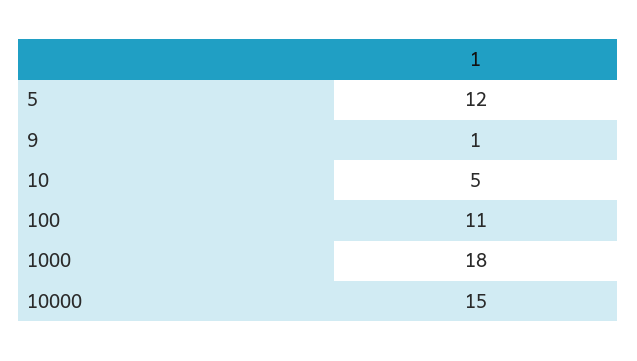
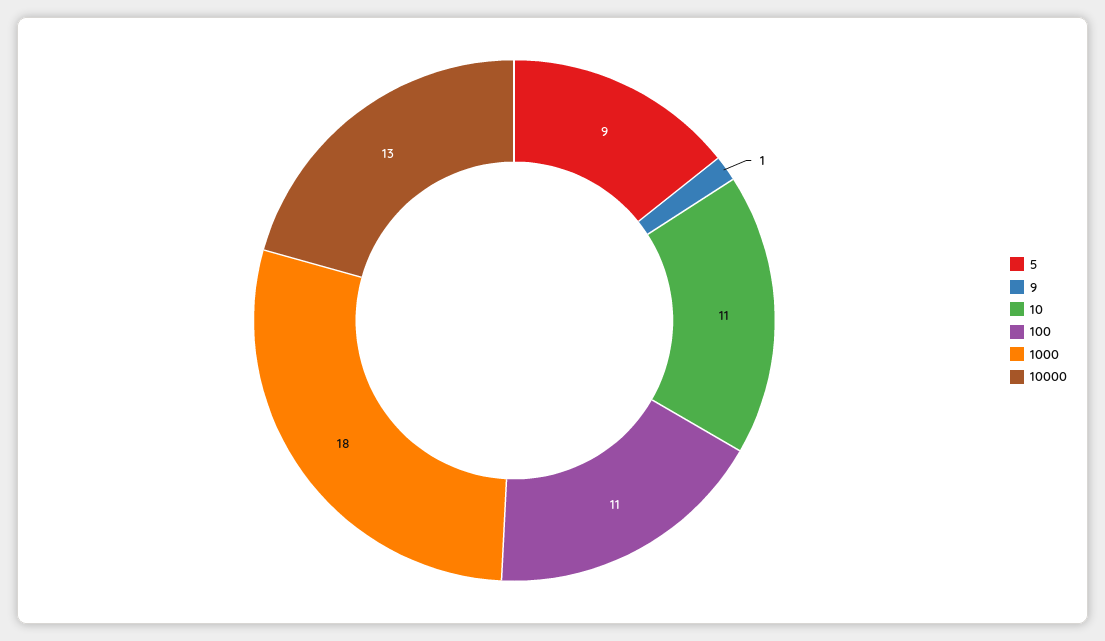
  {
-   "5": 12,
+   "5": 9,
    "9": 1,
-   "10": 5,
+   "10": 11,
    "100": 11,
    "1000": 18,
-   "10000": 15
+   "10000": 13
  }

